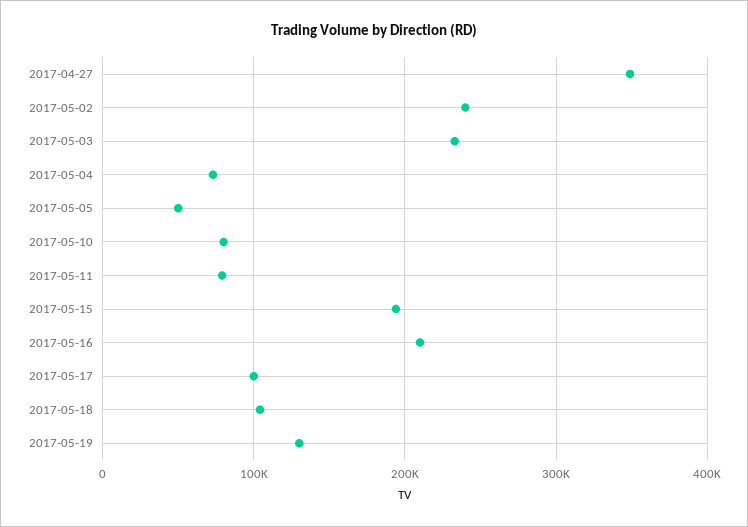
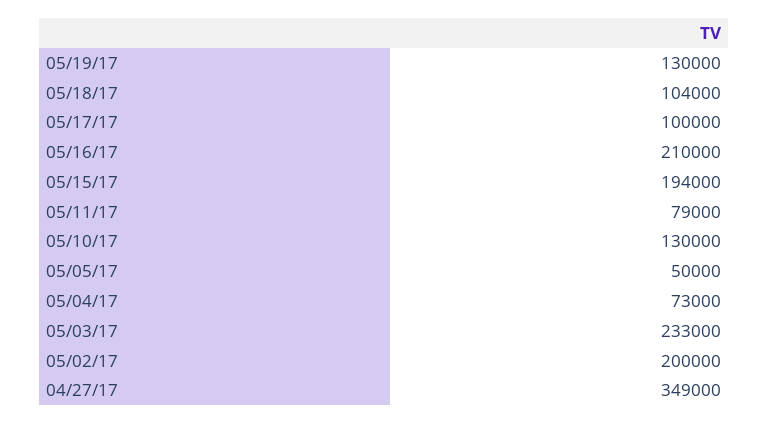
  {
    "2017-04-27": 349000,
-   "2017-05-02": 240000,
+   "2017-05-02": 200000,
    "2017-05-03": 233000,
    "2017-05-04": 73000,
    "2017-05-05": 50000,
-   "2017-05-10": 80000,
+   "2017-05-10": 130000,
    "2017-05-11": 79000,
    "2017-05-15": 194000,
    "2017-05-16": 210000,
    "2017-05-17": 100000,
    "2017-05-18": 104000,
    "2017-05-19": 130000
  }

